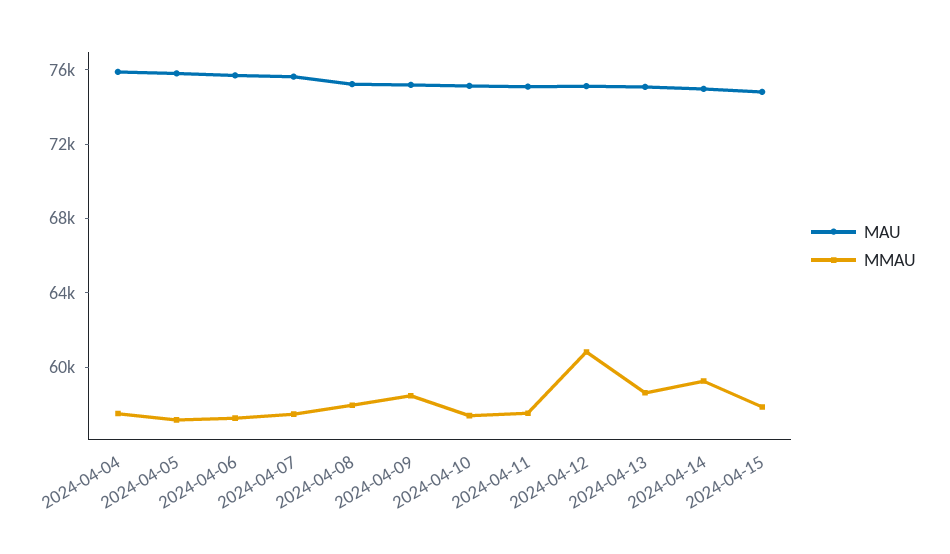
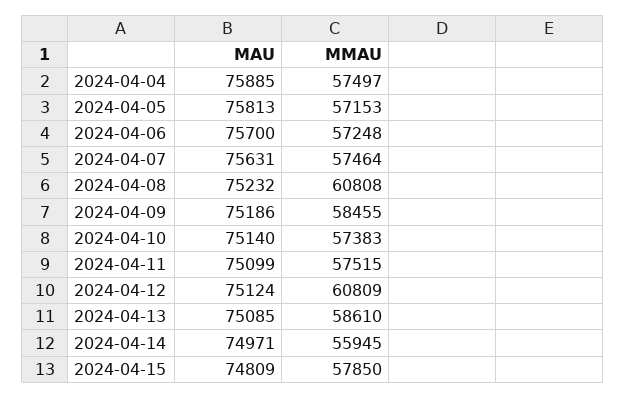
  {
    "MAU": {
      "2024-04-04": 75885,
      "2024-04-05": 75813,
      "2024-04-06": 75700,
      "2024-04-07": 75631,
      "2024-04-08": 75232,
      "2024-04-09": 75186,
      "2024-04-10": 75140,
      "2024-04-11": 75099,
      "2024-04-12": 75124,
      "2024-04-13": 75085,
      "2024-04-14": 74971,
      "2024-04-15": 74809
    },
    "MMAU": {
      "2024-04-04": 57497,
      "2024-04-05": 57153,
      "2024-04-06": 57248,
      "2024-04-07": 57464,
-     "2024-04-08": 58000,
+     "2024-04-08": 60808,
      "2024-04-09": 58455,
      "2024-04-10": 57383,
      "2024-04-11": 57515,
      "2024-04-12": 60809,
      "2024-04-13": 58610,
-     "2024-04-14": 59000,
+     "2024-04-14": 55945,
      "2024-04-15": 57850
    }
  }

